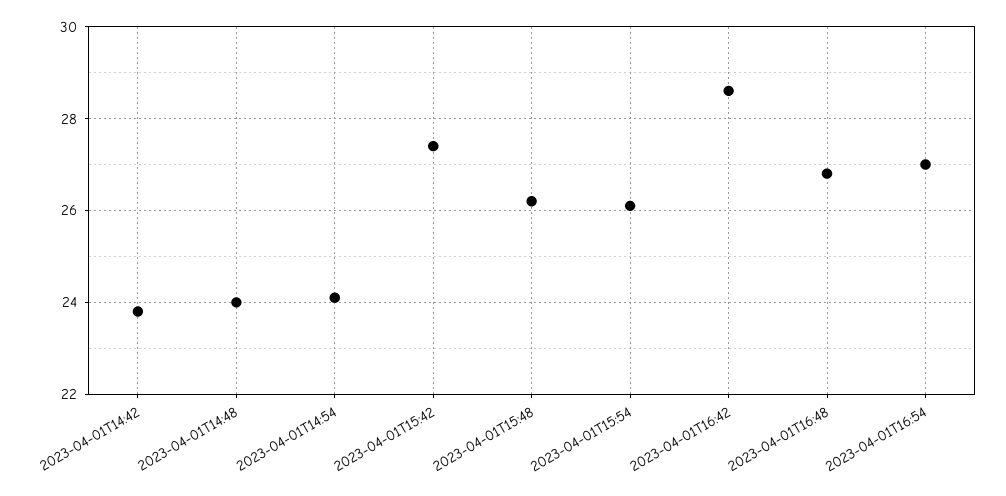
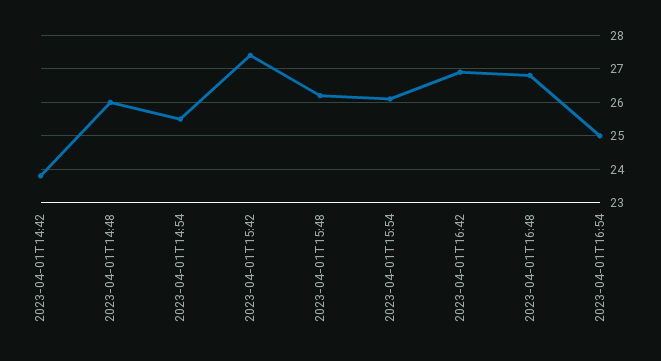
  {
    "2023-04-01T14:42": 24,
-   "2023-04-01T14:48": 24,
+   "2023-04-01T14:48": 26,
-   "2023-04-01T14:54": 24,
+   "2023-04-01T14:54": 25.5,
    "2023-04-01T15:42": 27.5,
    "2023-04-01T15:48": 26,
    "2023-04-01T15:54": 26,
-   "2023-04-01T16:42": 28.5,
+   "2023-04-01T16:42": 27,
    "2023-04-01T16:48": 27,
-   "2023-04-01T16:54": 27
+   "2023-04-01T16:54": 25
  }

